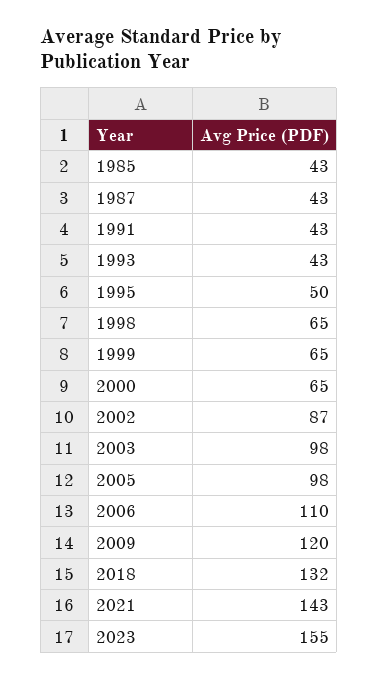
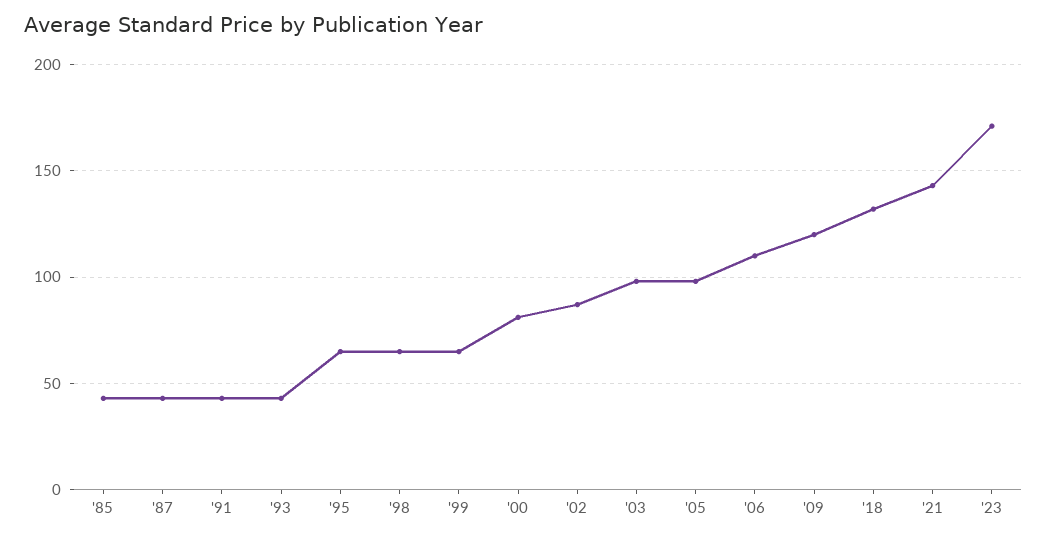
  {
    "1985": 43,
    "1987": 43,
    "1991": 43,
    "1993": 43,
-   "1995": 50,
+   "1995": 65,
    "1998": 65,
    "1999": 65,
-   "2000": 65,
+   "2000": 80,
    "2002": 87,
    "2003": 98,
    "2005": 98,
    "2006": 110,
    "2009": 120,
    "2018": 132,
    "2021": 143,
-   "2023": 155
+   "2023": 170
  }

